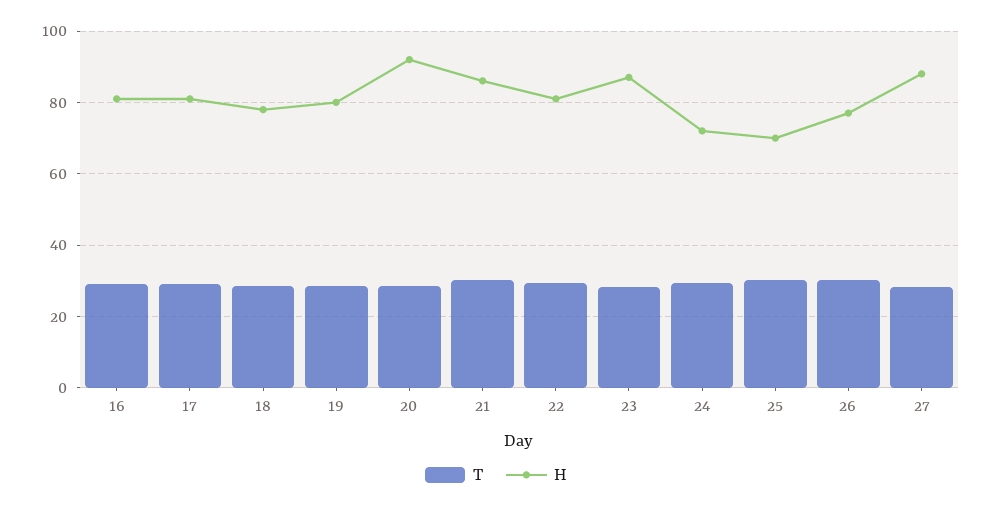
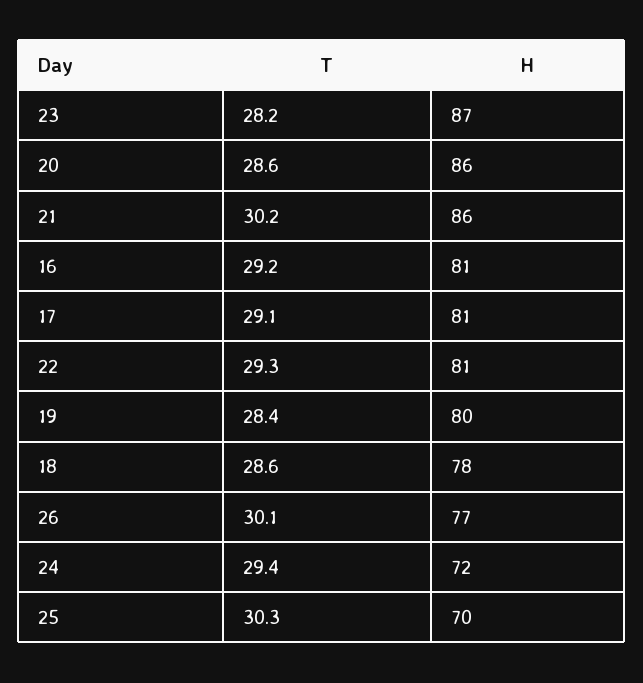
  {
    "T": {
      "16": 29.2,
      "17": 29.1,
      "18": 28.6,
      "19": 28.4,
      "20": 28.6,
      "21": 30.2,
      "22": 29.3,
      "23": 28.2,
      "24": 29.4,
      "25": 30.3,
-     "26": 30.1,
+     "26": 30.1
-     "27": 28
    },
    "H": {
      "16": 81,
      "17": 81,
      "18": 78,
      "19": 80,
-     "20": 92,
+     "20": 86,
      "21": 86,
      "22": 81,
      "23": 87,
      "24": 72,
      "25": 70,
-     "26": 77,
+     "26": 77
-     "27": 88
    }
  }

